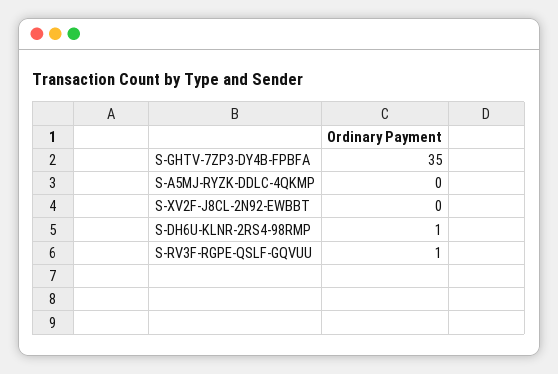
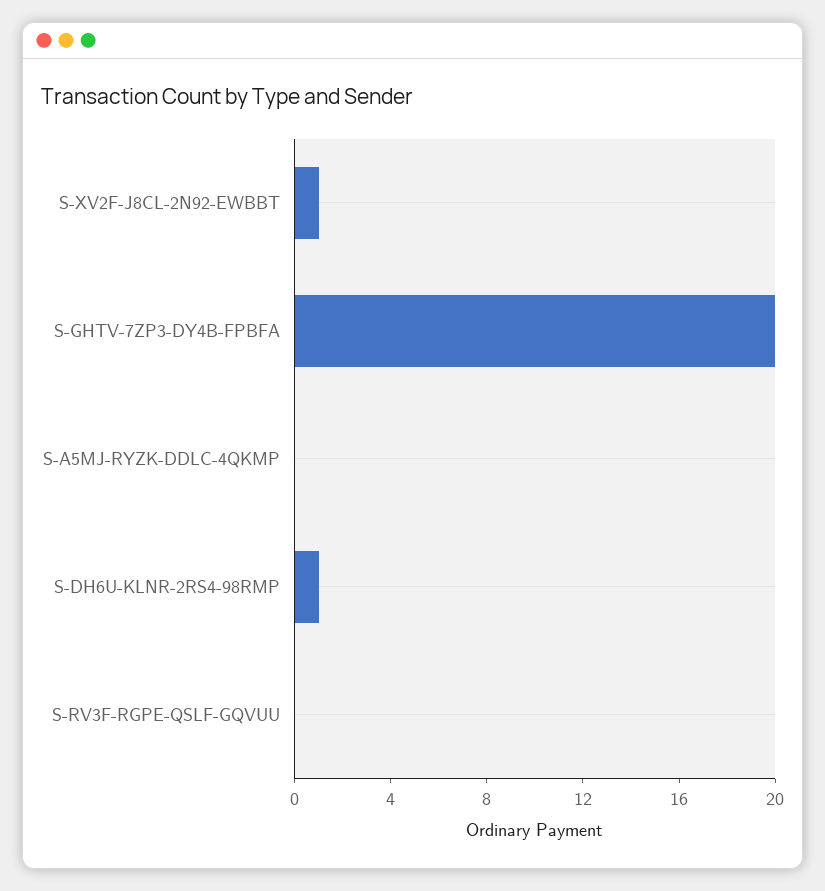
  {
-   "S-GHTV-7ZP3-DY4B-FPBFA": 35,
+   "S-GHTV-7ZP3-DY4B-FPBFA": 20,
    "S-A5MJ-RYZK-DDLC-4QKMP": 0,
-   "S-XV2F-J8CL-2N92-EWBBT": 0,
+   "S-XV2F-J8CL-2N92-EWBBT": 1,
    "S-DH6U-KLNR-2RS4-98RMP": 1,
-   "S-RV3F-RGPE-QSLF-GQVUU": 1
+   "S-RV3F-RGPE-QSLF-GQVUU": 0
  }

